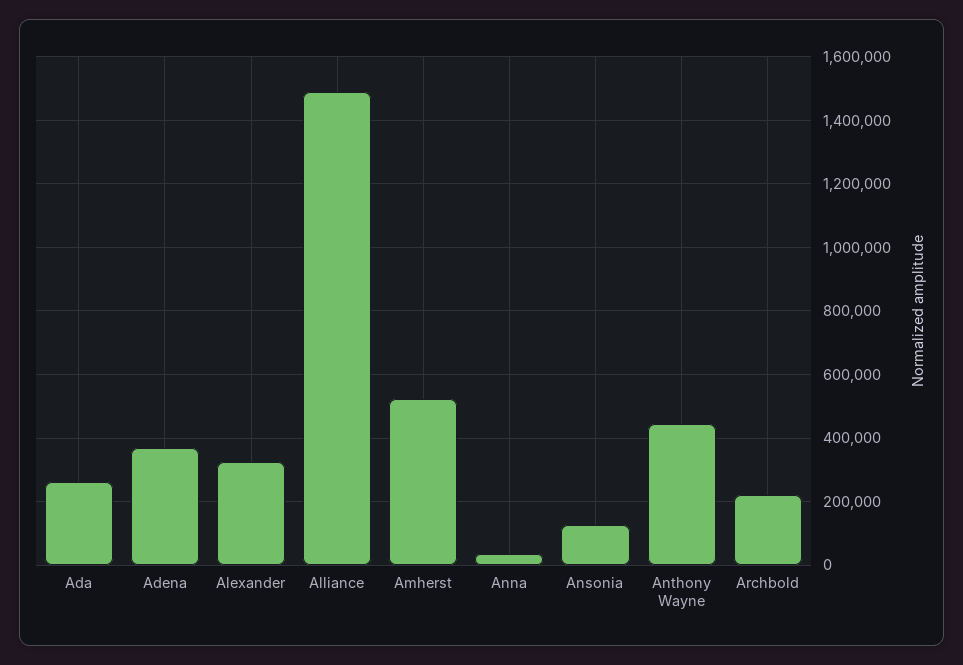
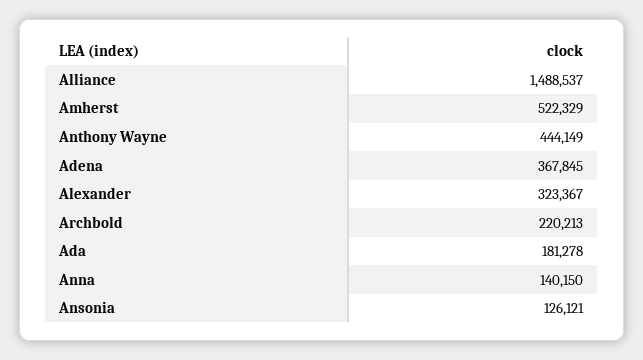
  {
-   "Ada": 260000,
+   "Ada": 181278,
    "Adena": 367845,
    "Alexander": 323367,
    "Alliance": 1488537,
    "Amherst": 522329,
-   "Anna": 40000,
+   "Anna": 140150,
    "Ansonia": 126121,
    "Anthony Wayne": 444149,
    "Archbold": 220213
  }

